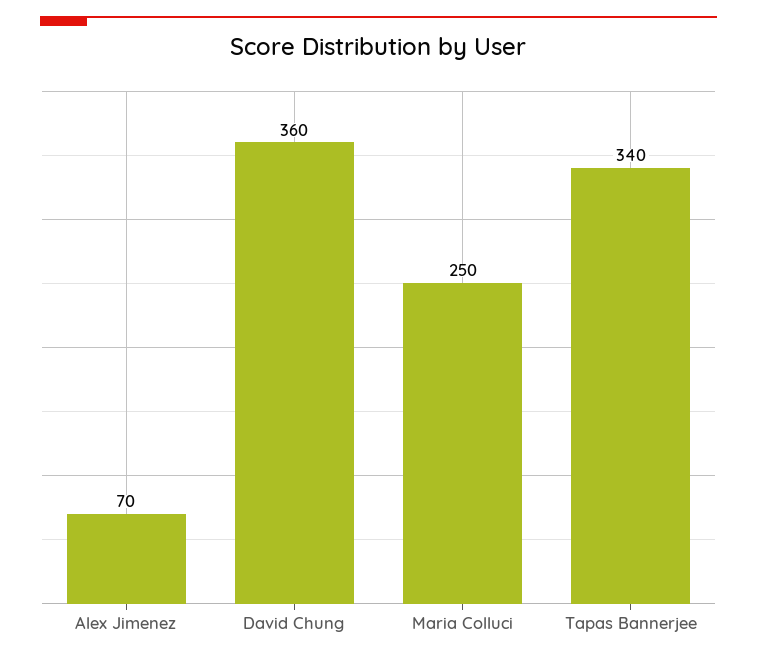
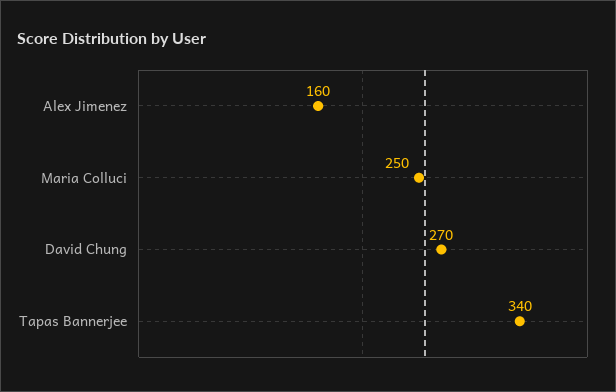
  {
-   "Alex Jimenez": 70,
+   "Alex Jimenez": 160,
-   "David Chung": 360,
+   "David Chung": 270,
    "Maria Colluci": 250,
    "Tapas Bannerjee": 340
  }

